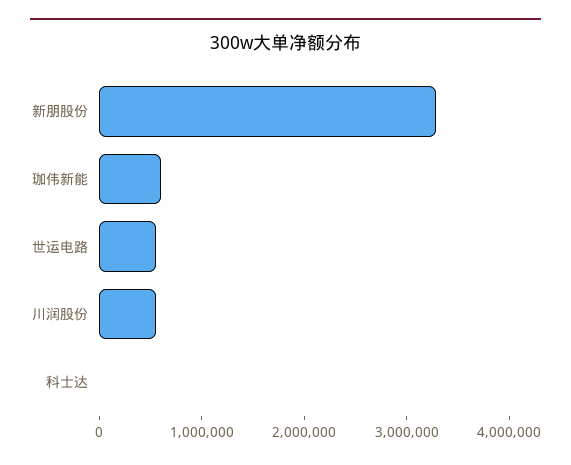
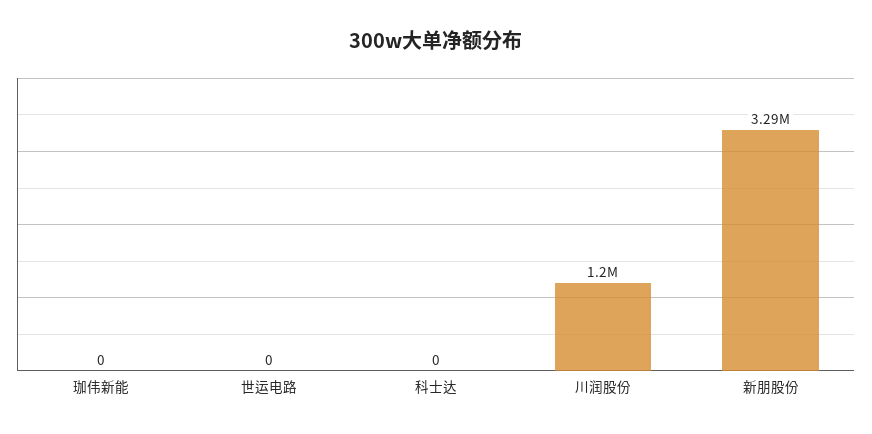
  {
    "新朋股份": 3290000,
-   "珈伟新能": 600000,
+   "珈伟新能": 0,
-   "世运电路": 600000,
+   "世运电路": 0,
-   "川润股份": 600000,
+   "川润股份": 1200000,
    "科士达": 0
  }

